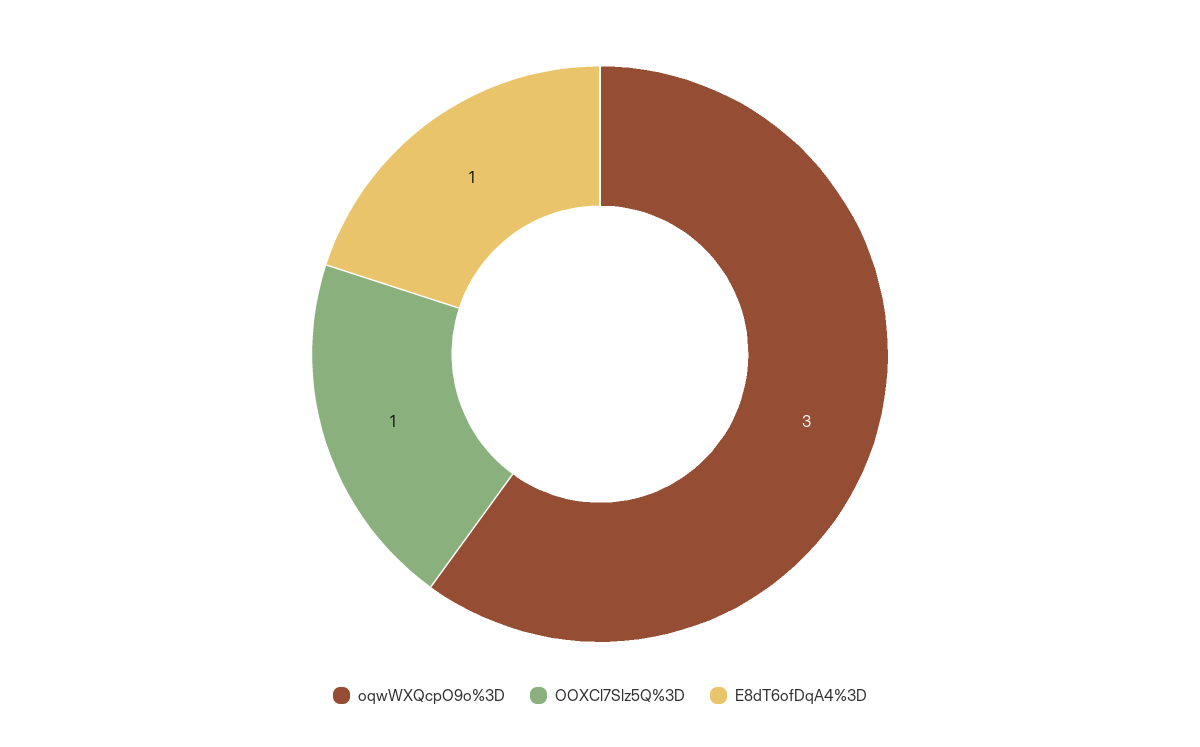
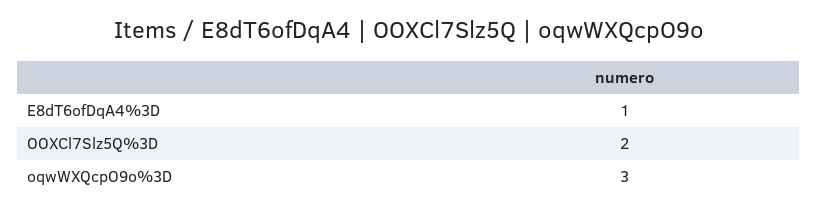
  {
    "oqwWXQcpO9o%3D": 3,
-   "OOXCl7Slz5Q%3D": 1,
+   "OOXCl7Slz5Q%3D": 2,
    "E8dT6ofDqA4%3D": 1
  }

